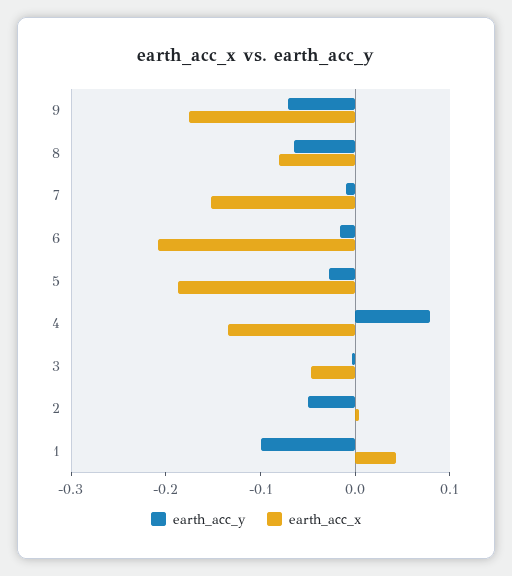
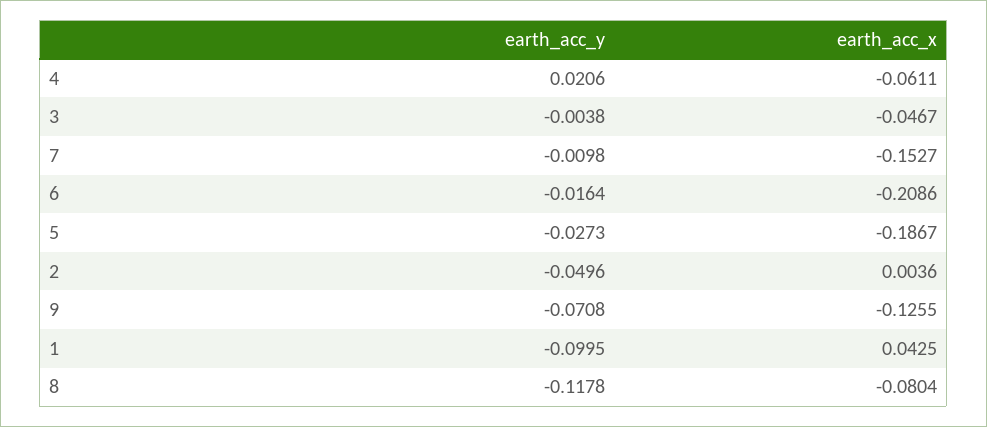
  {
    "earth_acc_y": {
      "9": -0.0708,
-     "8": -0.06,
+     "8": -0.1178,
      "7": -0.0098,
      "6": -0.0164,
      "5": -0.0273,
-     "4": 0.08,
+     "4": 0.0206,
      "3": -0.0038,
      "2": -0.0496,
      "1": -0.0995
    },
    "earth_acc_x": {
-     "9": -0.18,
+     "9": -0.1255,
      "8": -0.0804,
      "7": -0.1527,
      "6": -0.2086,
      "5": -0.1867,
-     "4": -0.14,
+     "4": -0.0611,
      "3": -0.0467,
      "2": 0.0036,
      "1": 0.0425
    }
  }

